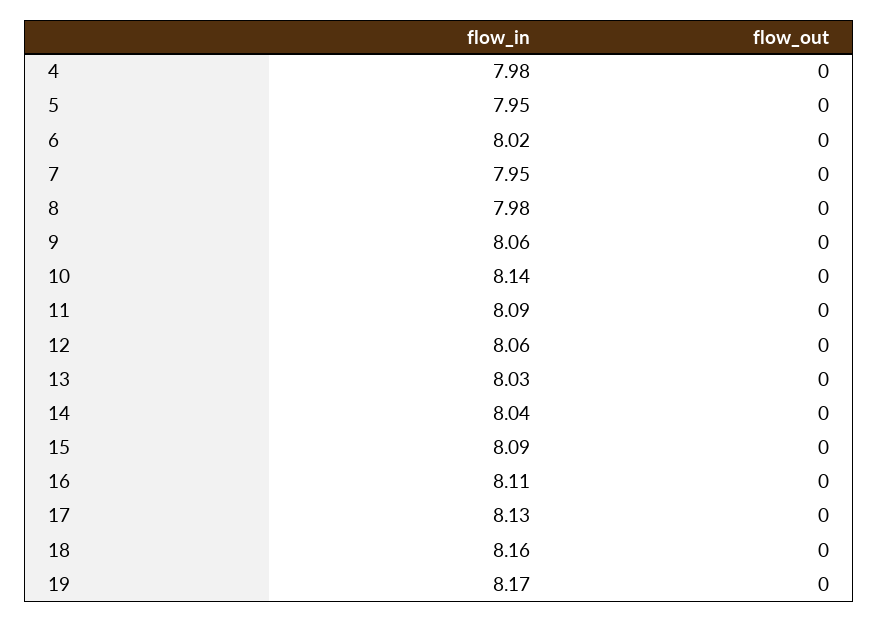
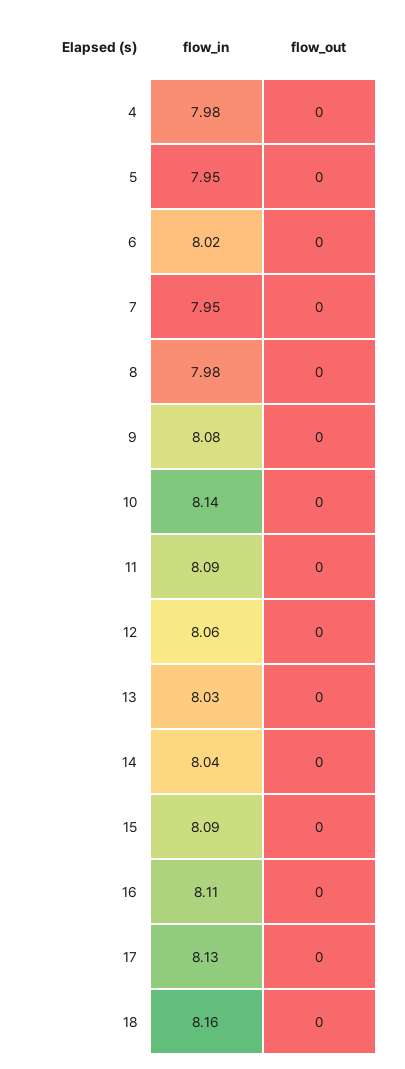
  {
    "flow_in": {
      "4": 7.98,
      "5": 7.95,
      "6": 8.02,
      "7": 7.95,
      "8": 7.98,
-     "9": 8.06,
+     "9": 8.08,
      "10": 8.14,
      "11": 8.09,
      "12": 8.06,
      "13": 8.03,
      "14": 8.04,
      "15": 8.09,
      "16": 8.11,
      "17": 8.13,
-     "18": 8.16,
+     "18": 8.16
-     "19": 8.17
    },
    "flow_out": {
      "4": 0,
      "5": 0,
      "6": 0,
      "7": 0,
      "8": 0,
      "9": 0,
      "10": 0,
      "11": 0,
      "12": 0,
      "13": 0,
      "14": 0,
      "15": 0,
      "16": 0,
      "17": 0,
-     "18": 0,
+     "18": 0
-     "19": 0
    }
  }

